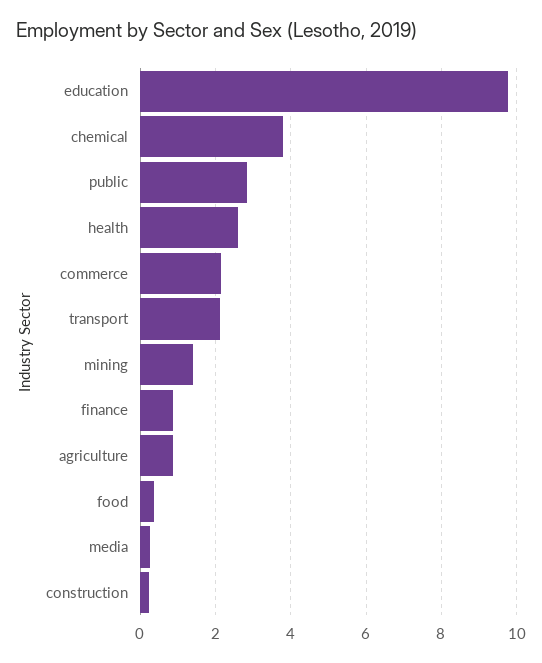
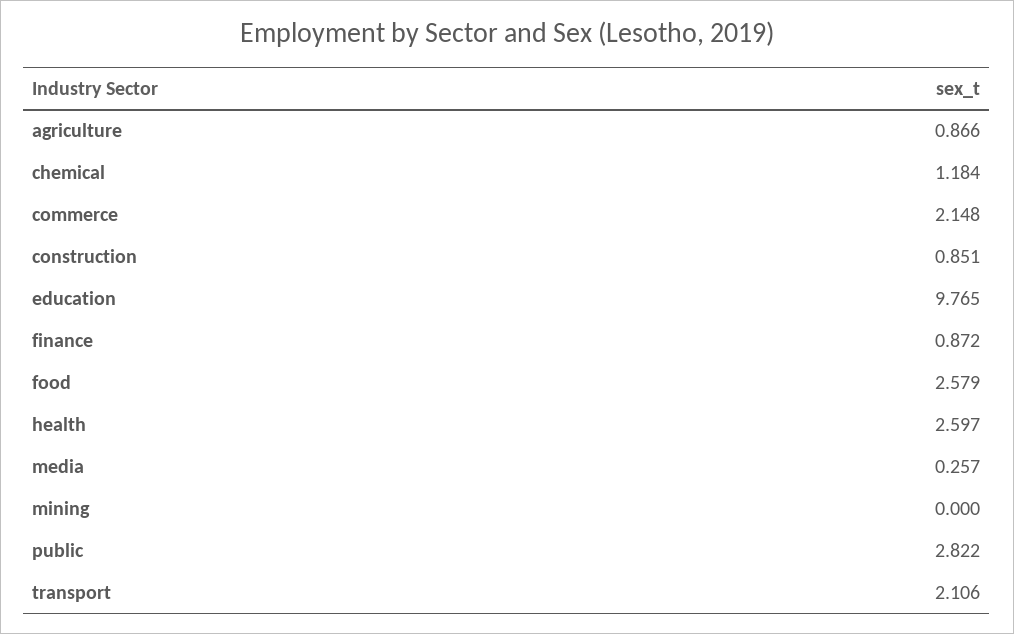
  {
    "education": 9.765,
-   "chemical": 3.8,
+   "chemical": 1.184,
    "public": 2.822,
    "health": 2.597,
    "commerce": 2.148,
    "transport": 2.106,
-   "mining": 1.4,
+   "mining": 0,
    "finance": 0.872,
    "agriculture": 0.866,
-   "food": 0.4,
+   "food": 2.579,
    "media": 0.257,
-   "construction": 0.2
+   "construction": 0.851
  }

